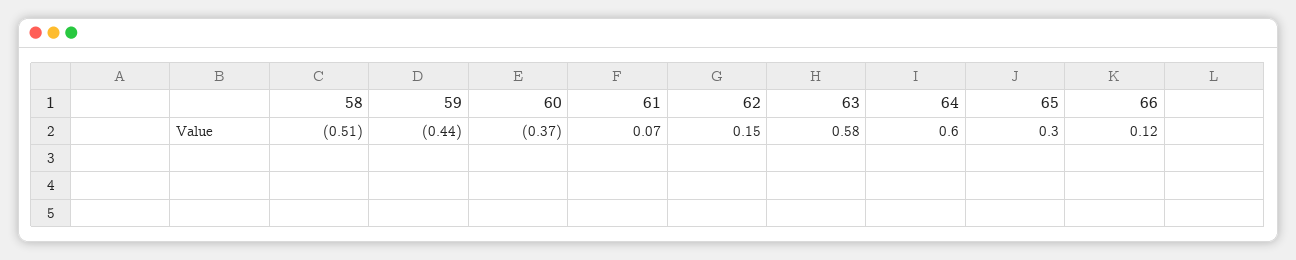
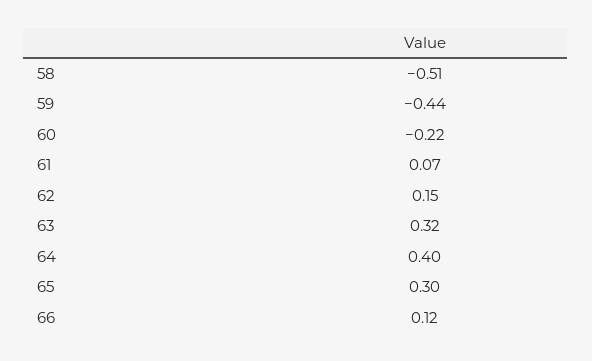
  {
    "58": -0.51,
    "59": -0.44,
-   "60": -0.37,
+   "60": -0.22,
    "61": 0.07,
    "62": 0.15,
-   "63": 0.58,
+   "63": 0.32,
-   "64": 0.6,
+   "64": 0.4,
    "65": 0.3,
    "66": 0.12
  }

